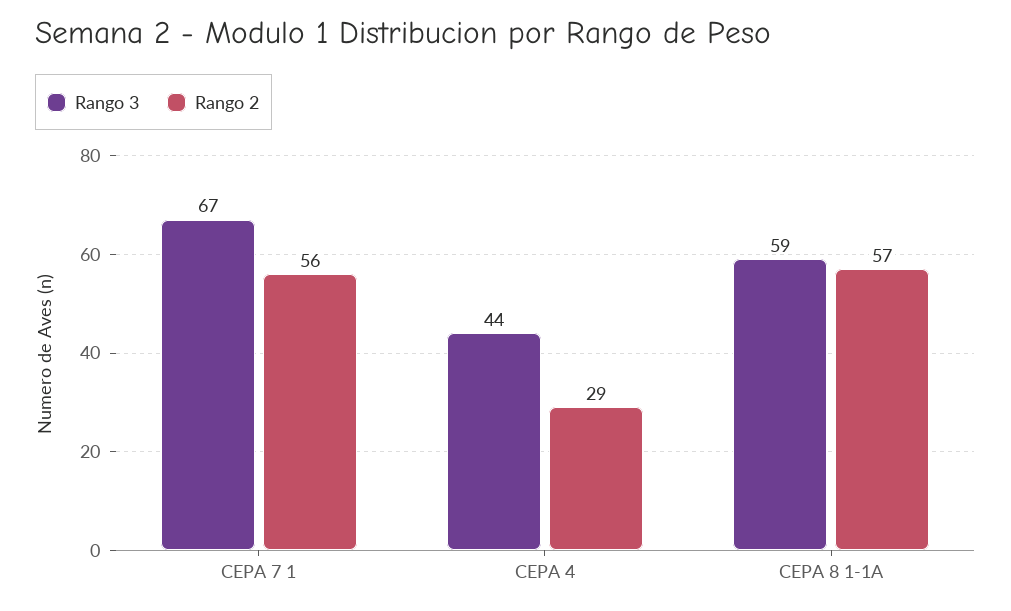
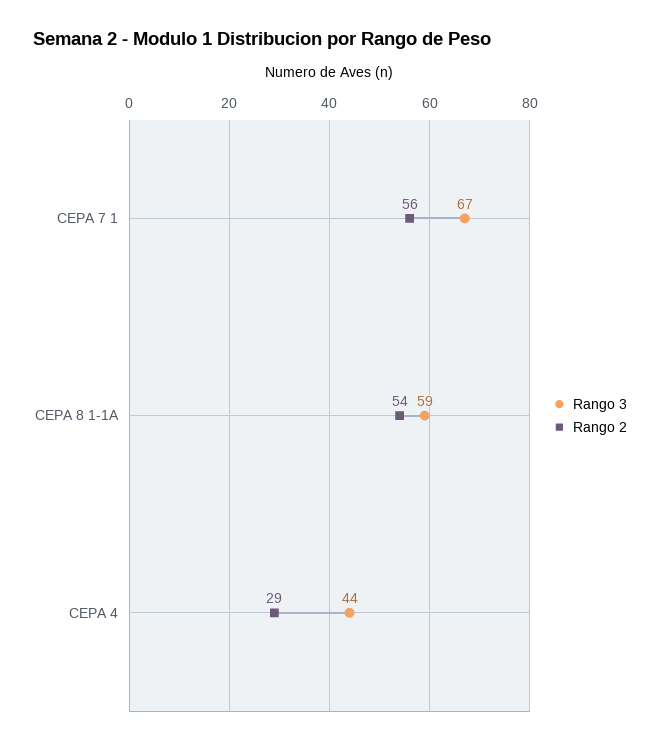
  {
    "Rango 3": {
      "CEPA 7 1": 67,
      "CEPA 4": 44,
      "CEPA 8 1-1A": 59
    },
    "Rango 2": {
      "CEPA 7 1": 56,
      "CEPA 4": 29,
-     "CEPA 8 1-1A": 57
+     "CEPA 8 1-1A": 54
    }
  }

